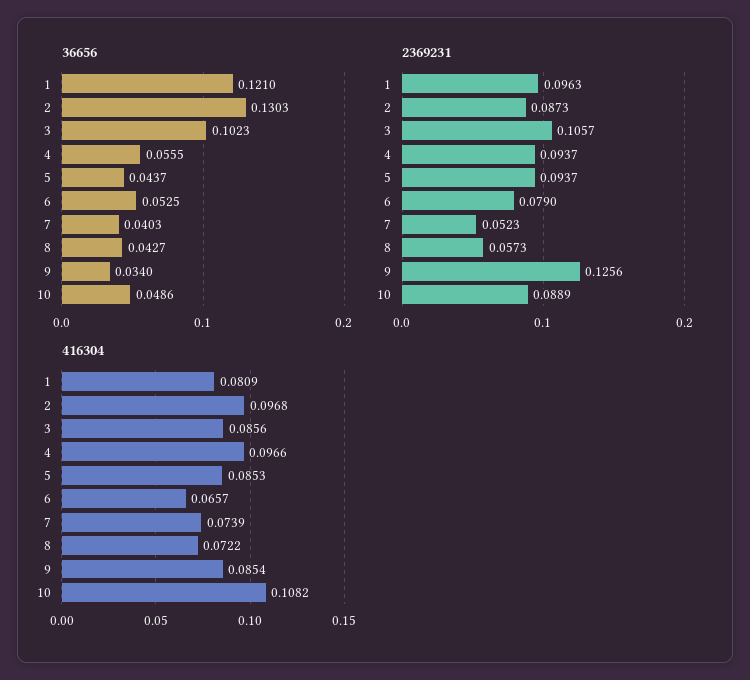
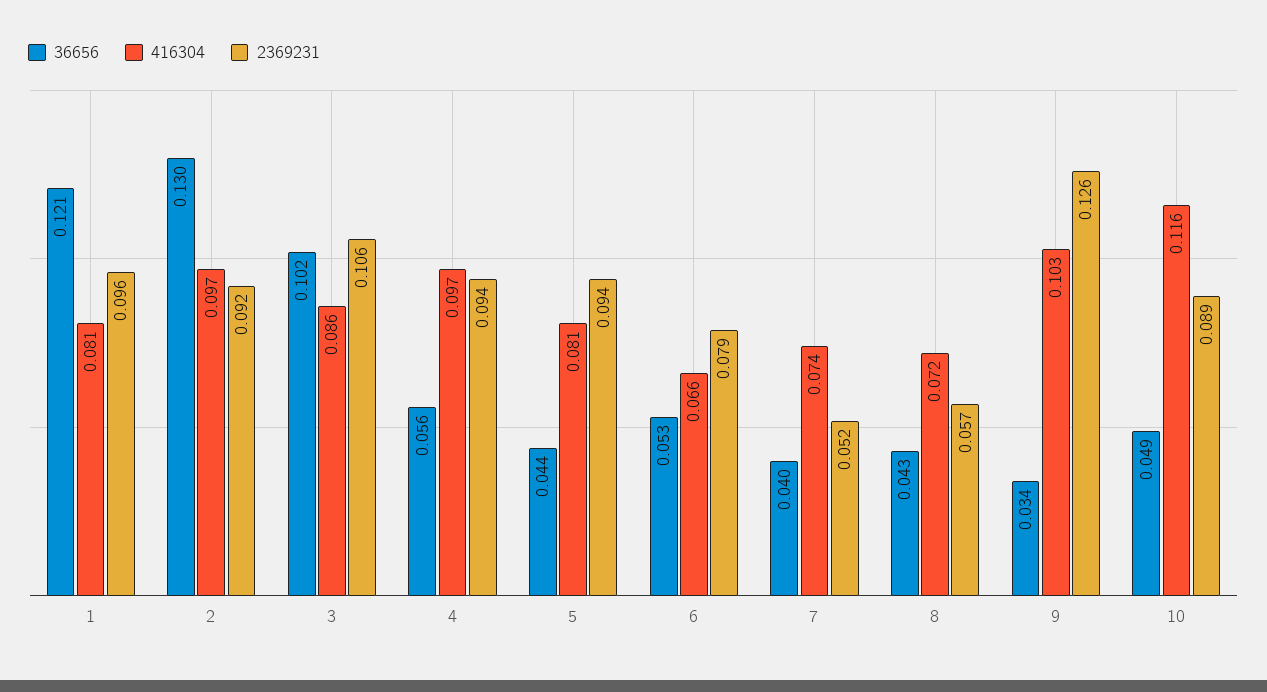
  {
    "36656": {
      "1": 0.121,
      "2": 0.1303,
      "3": 0.1023,
      "4": 0.0555,
      "5": 0.0437,
      "6": 0.0525,
      "7": 0.0403,
      "8": 0.0427,
      "9": 0.034,
      "10": 0.0486
    },
    "2369231": {
      "1": 0.0963,
-     "2": 0.0873,
+     "2": 0.092,
      "3": 0.1057,
      "4": 0.0937,
      "5": 0.0937,
      "6": 0.079,
      "7": 0.0523,
      "8": 0.0573,
      "9": 0.1256,
      "10": 0.0889
    },
    "416304": {
      "1": 0.0809,
      "2": 0.0968,
      "3": 0.0856,
      "4": 0.0966,
-     "5": 0.0853,
+     "5": 0.081,
      "6": 0.0657,
      "7": 0.0739,
      "8": 0.0722,
-     "9": 0.0854,
+     "9": 0.103,
-     "10": 0.1082
+     "10": 0.116
    }
  }

